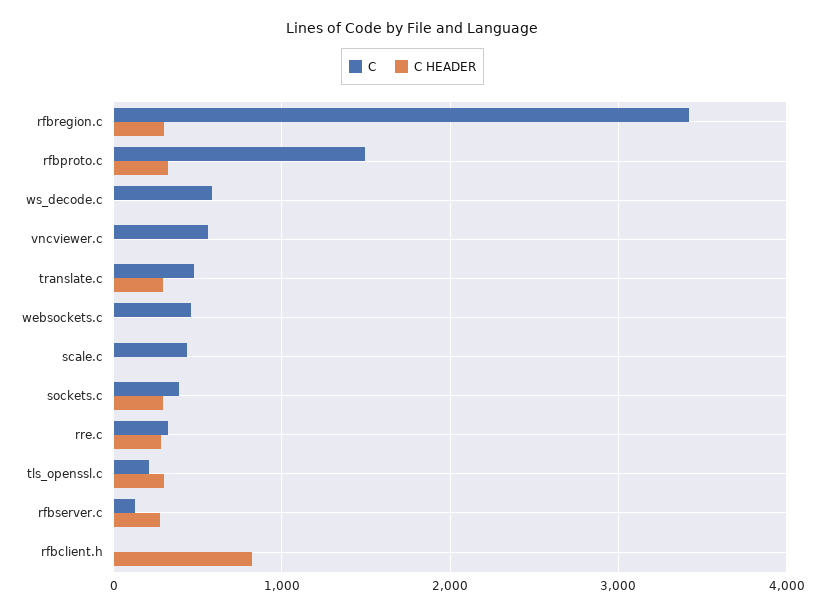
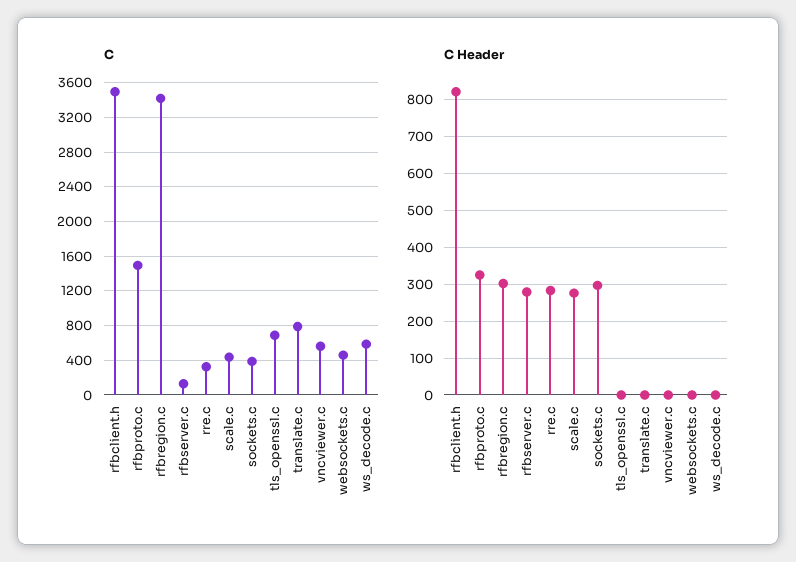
  {
    "C": {
      "rfbregion.c": 3400,
      "rfbproto.c": 1500,
      "ws_decode.c": 600,
      "vncviewer.c": 600,
-     "translate.c": 500,
+     "translate.c": 800,
      "websockets.c": 500,
      "scale.c": 400,
      "sockets.c": 400,
      "rre.c": 300,
-     "tls_openssl.c": 200,
+     "tls_openssl.c": 700,
      "rfbserver.c": 100,
-     "rfbclient.h": 0
+     "rfbclient.h": 3500
    },
    "C HEADER": {
      "rfbregion.c": 300,
      "rfbproto.c": 320,
      "ws_decode.c": 0,
      "vncviewer.c": 0,
-     "translate.c": 300,
+     "translate.c": 0,
      "websockets.c": 0,
-     "scale.c": 0,
+     "scale.c": 280,
      "sockets.c": 300,
      "rre.c": 280,
-     "tls_openssl.c": 300,
+     "tls_openssl.c": 0,
      "rfbserver.c": 280,
      "rfbclient.h": 820
    }
  }

